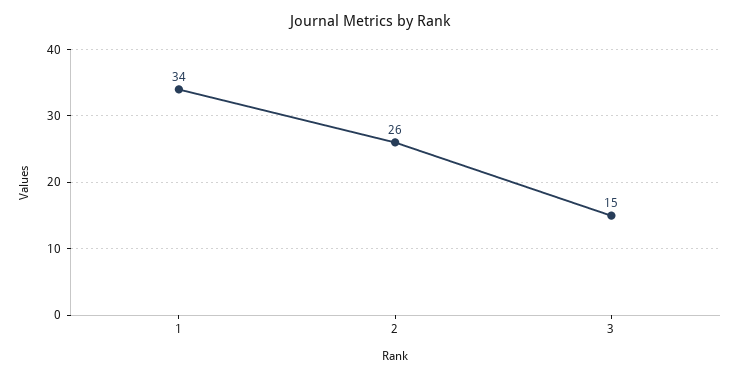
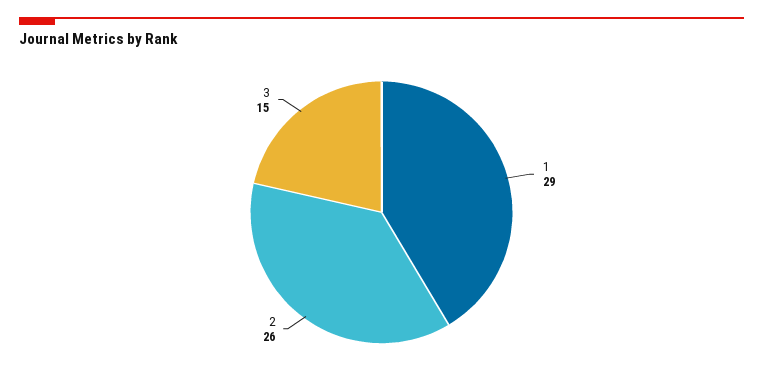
  {
-   "1": 34,
+   "1": 29,
    "2": 26,
    "3": 15
  }

